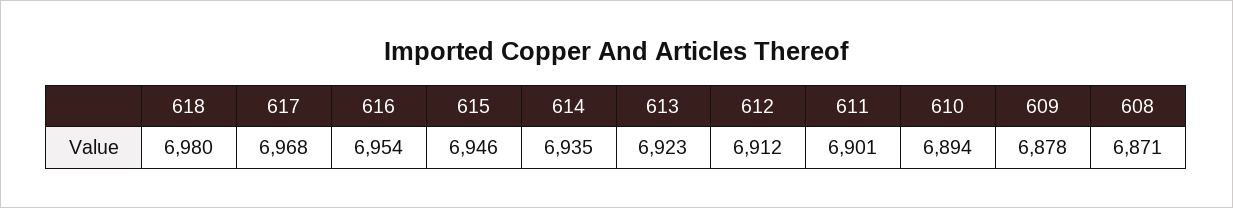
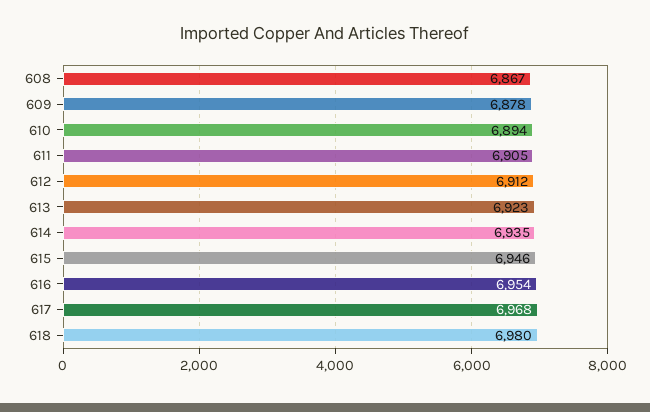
  {
    "618": 6980,
    "617": 6968,
    "616": 6954,
    "615": 6946,
    "614": 6935,
    "613": 6923,
    "612": 6912,
-   "611": 6901,
+   "611": 6905,
    "610": 6894,
    "609": 6878,
-   "608": 6871
+   "608": 6867
  }

